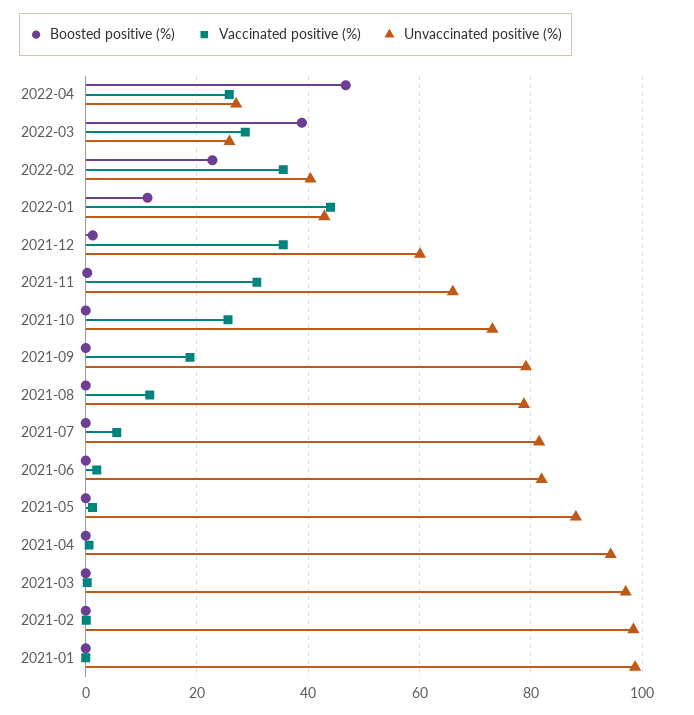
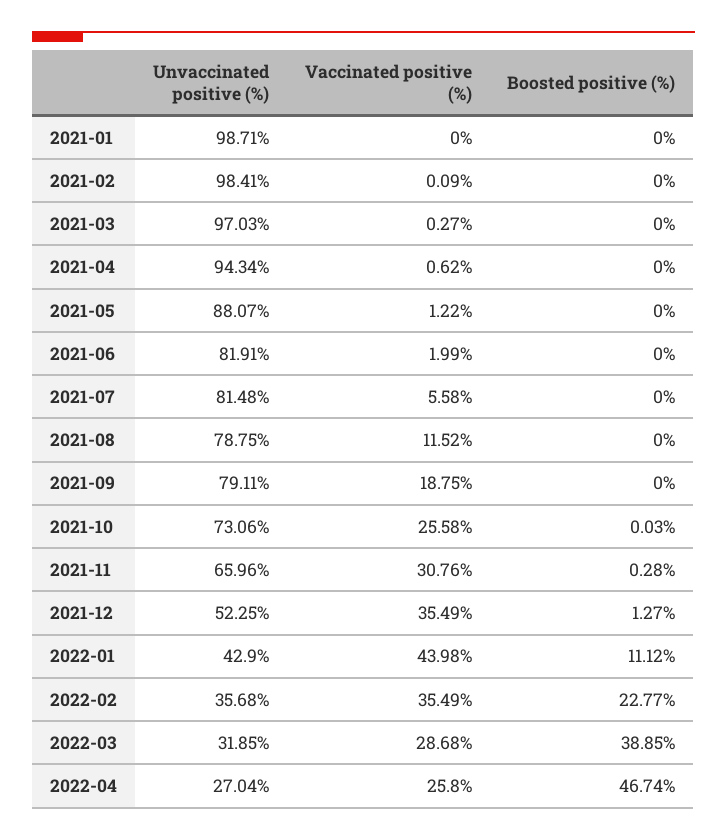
  {
    "Boosted positive (%)": {
      "2022-04": 46.74,
      "2022-03": 38.85,
      "2022-02": 22.77,
      "2022-01": 11.12,
      "2021-12": 1.27,
      "2021-11": 0.28,
      "2021-10": 0.03,
      "2021-09": 0,
      "2021-08": 0,
      "2021-07": 0,
      "2021-06": 0,
      "2021-05": 0,
      "2021-04": 0,
      "2021-03": 0,
      "2021-02": 0,
      "2021-01": 0
    },
    "Vaccinated positive (%)": {
      "2022-04": 25.8,
      "2022-03": 28.68,
      "2022-02": 35.49,
      "2022-01": 43.98,
      "2021-12": 35.49,
      "2021-11": 30.76,
      "2021-10": 25.58,
      "2021-09": 18.75,
      "2021-08": 11.52,
      "2021-07": 5.58,
      "2021-06": 1.99,
      "2021-05": 1.22,
      "2021-04": 0.62,
      "2021-03": 0.27,
      "2021-02": 0.09,
      "2021-01": 0
    },
    "Unvaccinated positive (%)": {
      "2022-04": 27.04,
-     "2022-03": 26,
+     "2022-03": 31.85,
-     "2022-02": 40,
+     "2022-02": 35.68,
      "2022-01": 42.9,
-     "2021-12": 60,
+     "2021-12": 52.25,
      "2021-11": 65.96,
      "2021-10": 73.06,
      "2021-09": 79.11,
      "2021-08": 78.75,
      "2021-07": 81.48,
      "2021-06": 81.91,
      "2021-05": 88.07,
      "2021-04": 94.34,
      "2021-03": 97.03,
      "2021-02": 98.41,
      "2021-01": 98.71
    }
  }

